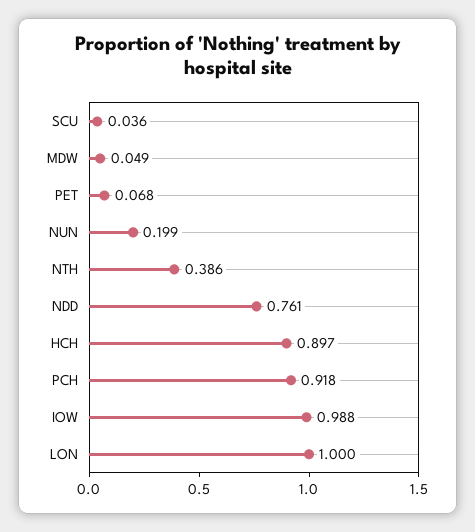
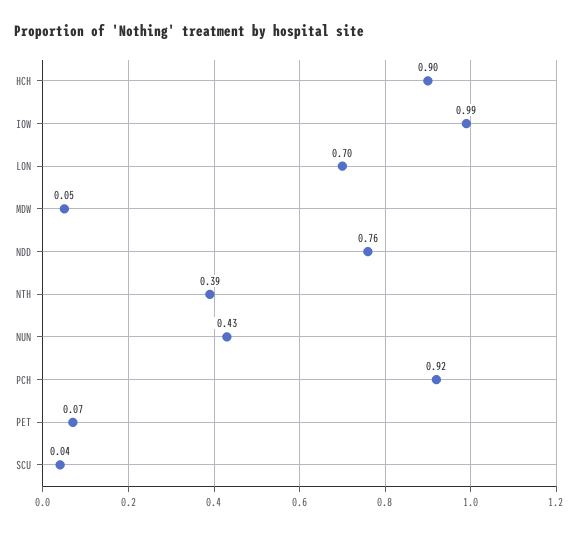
  {
    "SCU": 0.036,
    "MDW": 0.049,
    "PET": 0.068,
-   "NUN": 0.199,
+   "NUN": 0.43,
    "NTH": 0.386,
    "NDD": 0.761,
    "HCH": 0.897,
    "PCH": 0.918,
    "IOW": 0.988,
-   "LON": 1
+   "LON": 0.7
  }

